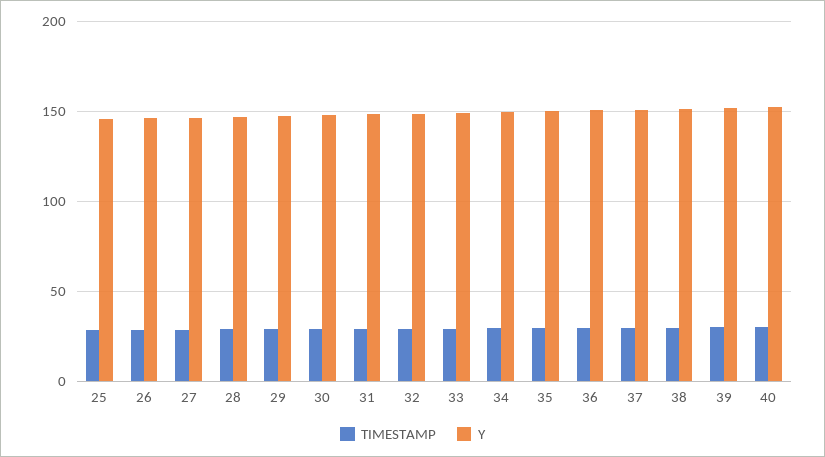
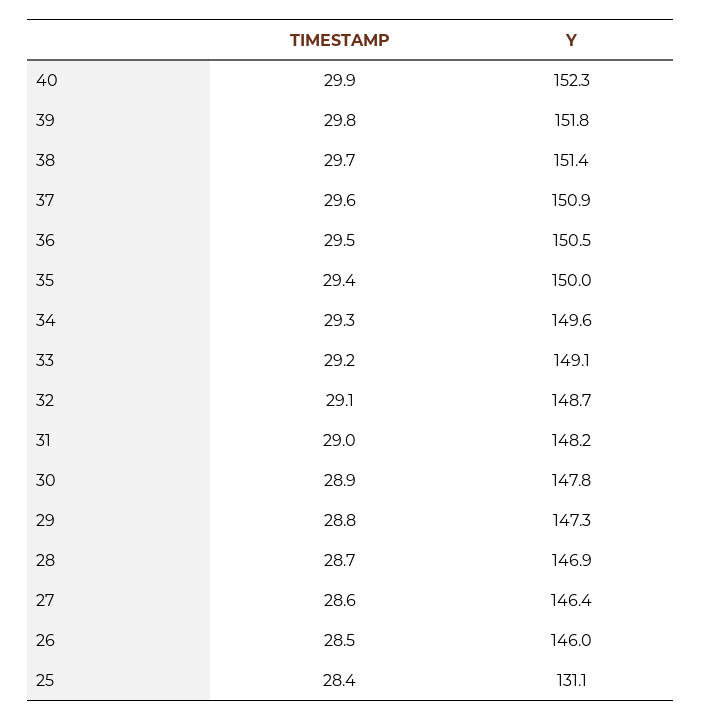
  {
    "TIMESTAMP": {
      "25": 28.4,
      "26": 28.5,
      "27": 28.6,
      "28": 28.7,
      "29": 28.8,
      "30": 28.9,
      "31": 29,
      "32": 29.1,
      "33": 29.2,
      "34": 29.3,
      "35": 29.4,
      "36": 29.5,
      "37": 29.6,
      "38": 29.7,
      "39": 29.8,
      "40": 29.9
    },
    "Y": {
-     "25": 145,
+     "25": 131.1,
      "26": 146,
      "27": 146.4,
      "28": 146.9,
      "29": 147.3,
      "30": 147.8,
      "31": 148.2,
      "32": 148.7,
      "33": 149.1,
      "34": 149.6,
      "35": 150,
      "36": 150.5,
      "37": 150.9,
      "38": 151.4,
      "39": 151.8,
      "40": 152.3
    }
  }

